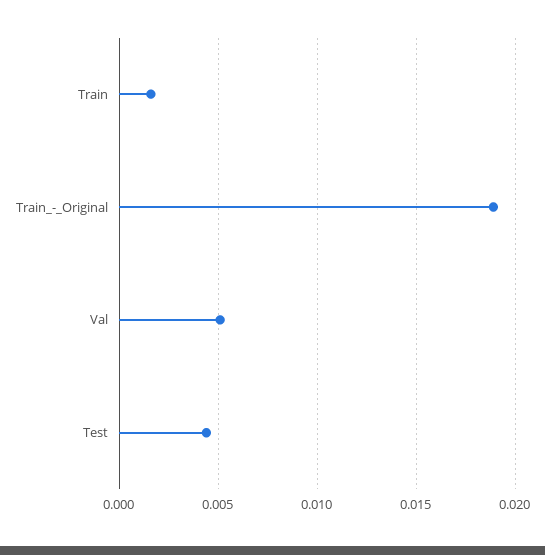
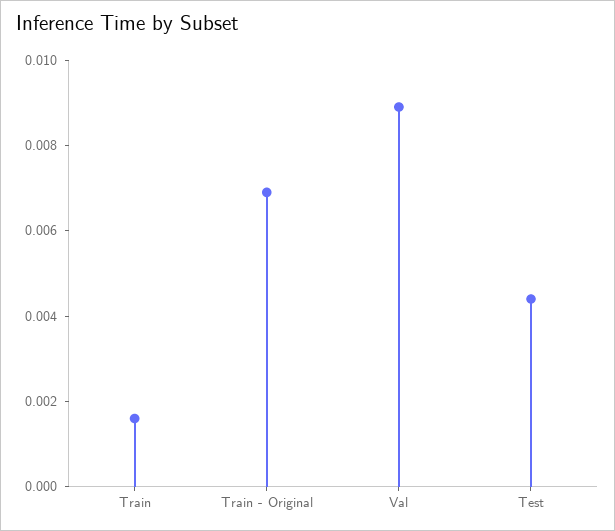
  {
    "Train": 0.0015,
-   "Train_-_Original": 0.019,
+   "Train_-_Original": 0.007,
-   "Val": 0.005,
+   "Val": 0.009,
    "Test": 0.0045
  }

